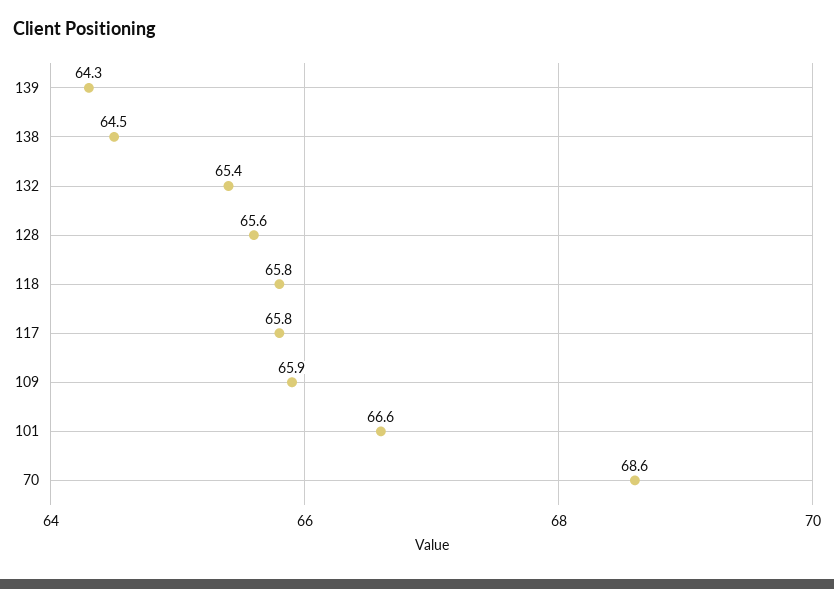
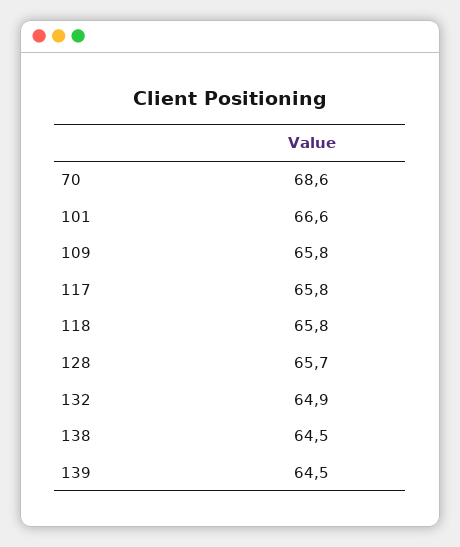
  {
-   "139": 64.3,
+   "139": 64.5,
    "138": 64.5,
-   "132": 65.4,
+   "132": 64.9,
-   "128": 65.6,
+   "128": 65.7,
    "118": 65.8,
    "117": 65.8,
-   "109": 65.9,
+   "109": 65.8,
    "101": 66.6,
    "70": 68.6
  }

